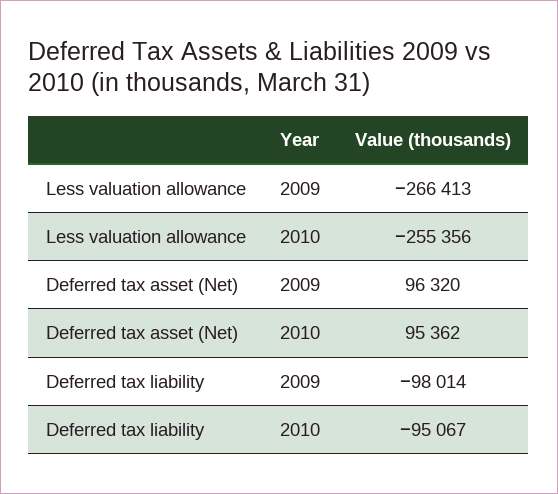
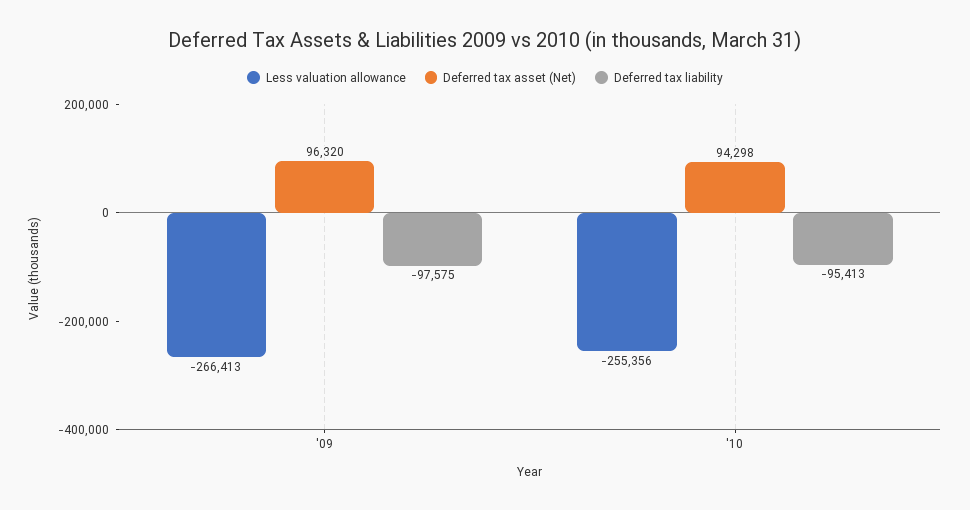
  {
    "Less valuation allowance": {
      "2009": -266413,
      "2010": -255356
    },
    "Deferred tax asset (Net)": {
      "2009": 96320,
-     "2010": 95362
+     "2010": 94298
    },
    "Deferred tax liability": {
-     "2009": -98014,
+     "2009": -97575,
-     "2010": -95067
+     "2010": -95413
    }
  }

